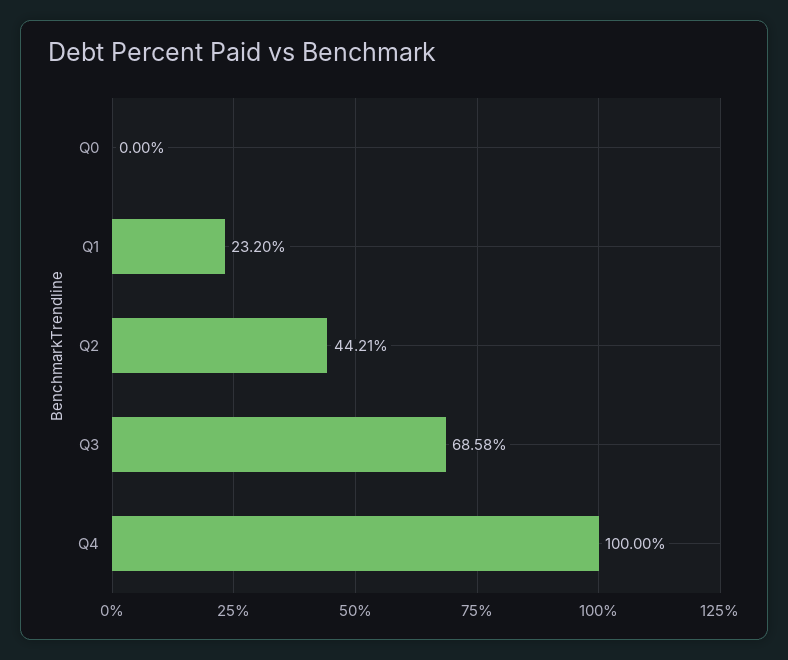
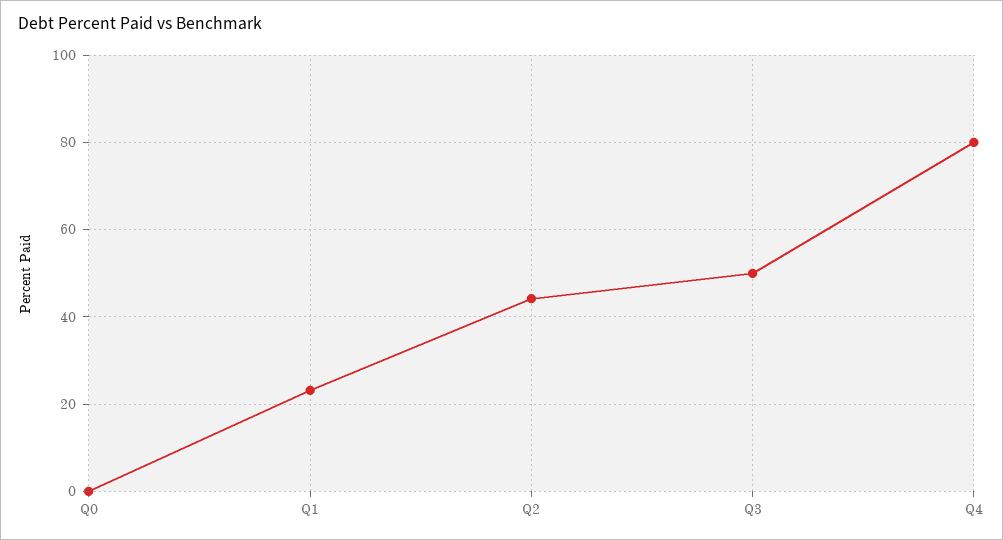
  {
    "Q0": 0,
    "Q1": 23.2,
    "Q2": 44.21,
-   "Q3": 68.58,
+   "Q3": 50,
-   "Q4": 100
+   "Q4": 80
  }

